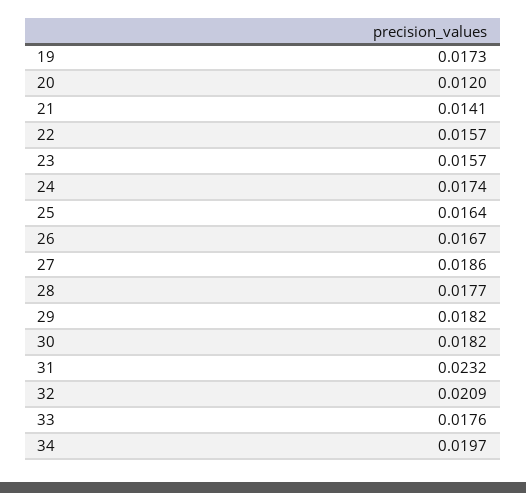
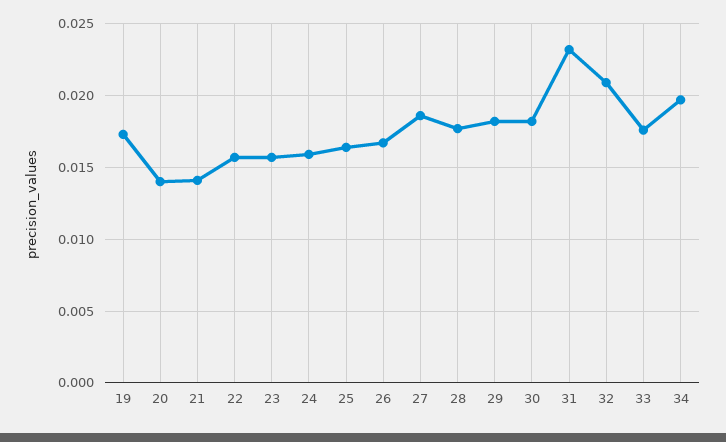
  {
    "19": 0.0173,
-   "20": 0.012,
+   "20": 0.014,
    "21": 0.0141,
    "22": 0.0157,
    "23": 0.0157,
-   "24": 0.0174,
+   "24": 0.016,
    "25": 0.0164,
    "26": 0.0167,
    "27": 0.0186,
    "28": 0.0177,
    "29": 0.0182,
    "30": 0.0182,
    "31": 0.0232,
    "32": 0.0209,
    "33": 0.0176,
    "34": 0.0197
  }

